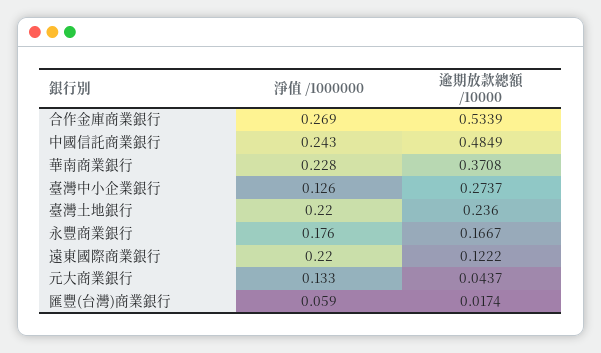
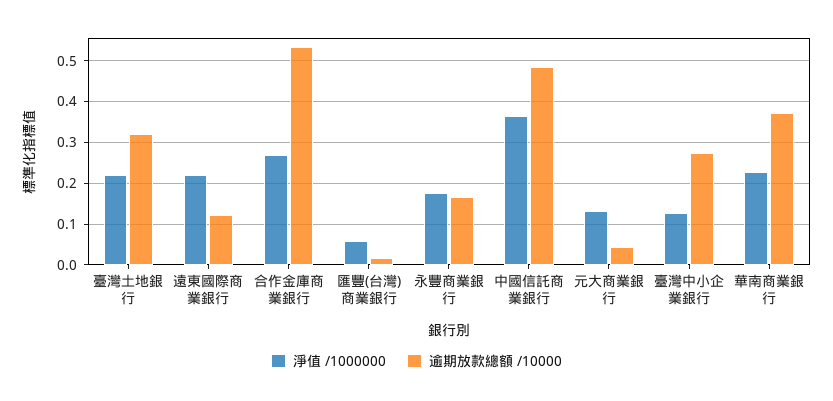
  {
    "淨值 /1000000": {
      "合作金庫商業銀行": 0.269,
-     "中國信託商業銀行": 0.243,
+     "中國信託商業銀行": 0.36,
      "華南商業銀行": 0.228,
      "臺灣中小企業銀行": 0.126,
      "臺灣土地銀行": 0.22,
      "永豐商業銀行": 0.176,
      "遠東國際商業銀行": 0.22,
      "元大商業銀行": 0.133,
      "匯豐(台灣)商業銀行": 0.059
    },
    "逾期放款總額 /10000": {
      "合作金庫商業銀行": 0.5339,
      "中國信託商業銀行": 0.4849,
      "華南商業銀行": 0.3708,
      "臺灣中小企業銀行": 0.2737,
-     "臺灣土地銀行": 0.236,
+     "臺灣土地銀行": 0.32,
      "永豐商業銀行": 0.1667,
      "遠東國際商業銀行": 0.1222,
      "元大商業銀行": 0.0437,
      "匯豐(台灣)商業銀行": 0.0174
    }
  }

